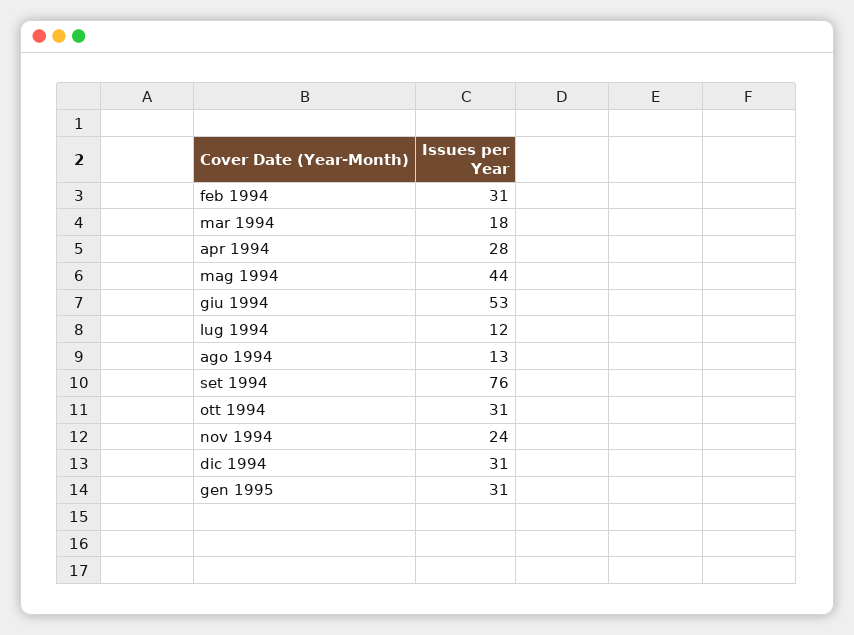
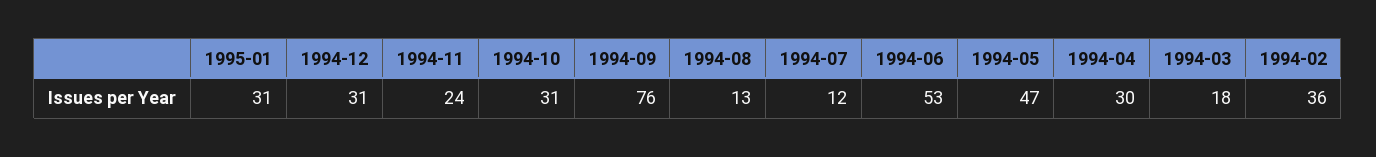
  {
-   "feb 1994": 31,
+   "feb 1994": 36,
    "mar 1994": 18,
-   "apr 1994": 28,
+   "apr 1994": 30,
-   "mag 1994": 44,
+   "mag 1994": 47,
    "giu 1994": 53,
    "lug 1994": 12,
    "ago 1994": 13,
    "set 1994": 76,
    "ott 1994": 31,
    "nov 1994": 24,
    "dic 1994": 31,
    "gen 1995": 31
  }

